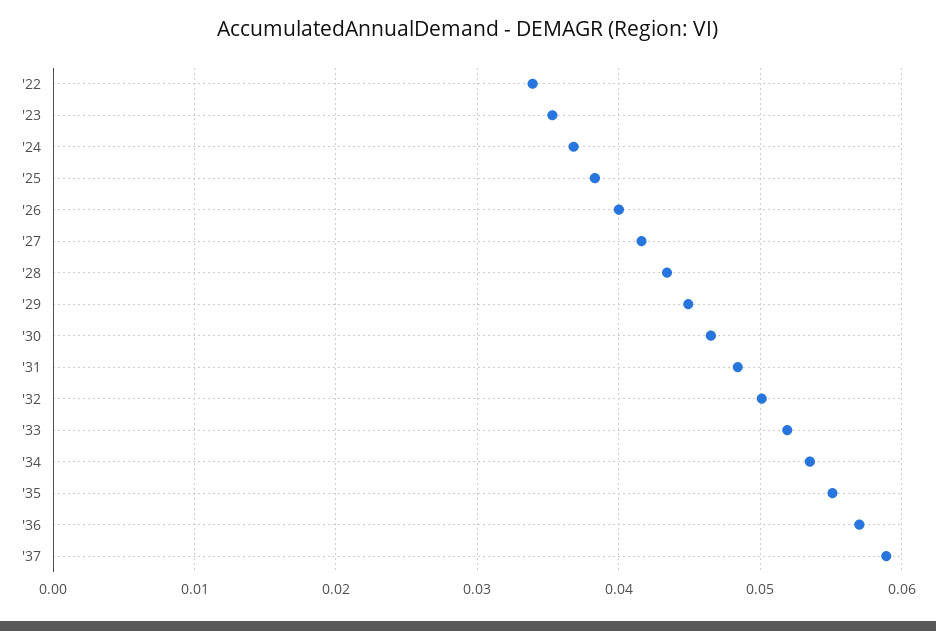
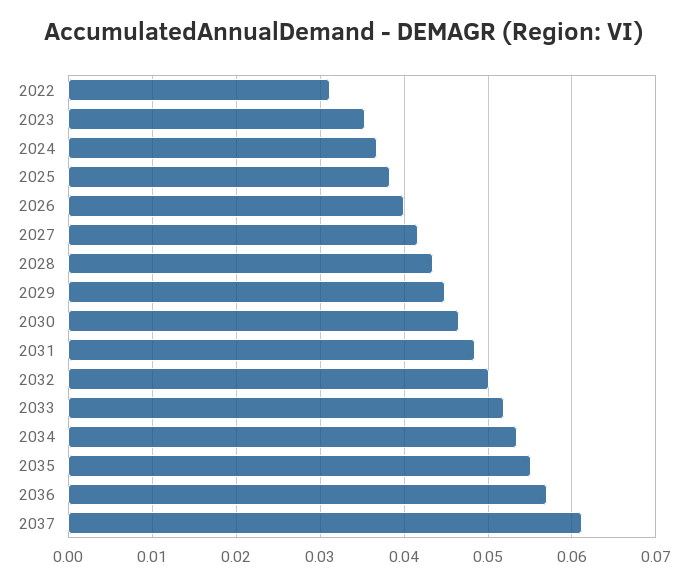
  {
-   "'22": 0.034,
+   "'22": 0.031,
    "'23": 0.035,
    "'24": 0.037,
    "'25": 0.038,
    "'26": 0.04,
    "'27": 0.042,
    "'28": 0.043,
    "'29": 0.045,
    "'30": 0.047,
    "'31": 0.048,
    "'32": 0.05,
    "'33": 0.052,
    "'34": 0.054,
    "'35": 0.055,
    "'36": 0.057,
-   "'37": 0.059
+   "'37": 0.061
  }

